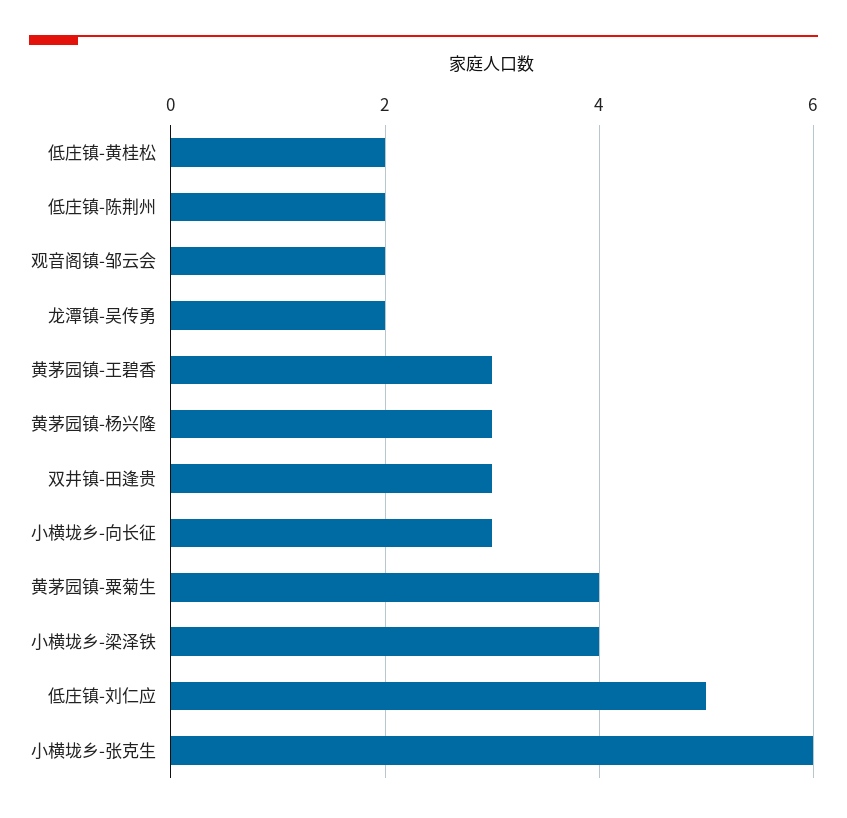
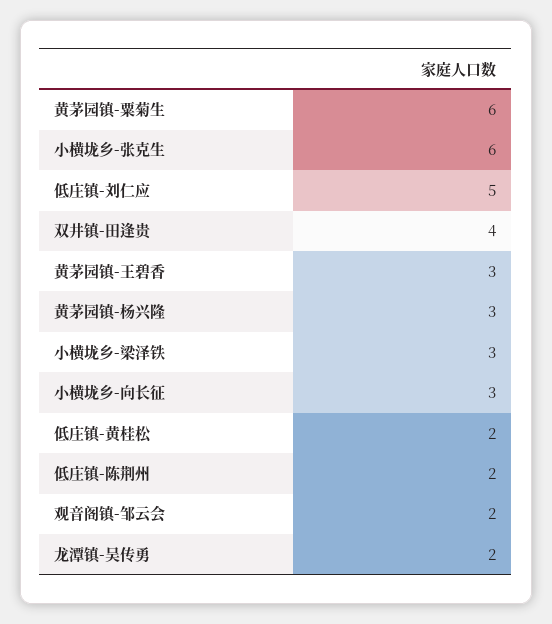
  {
    "低庄镇-黄桂松": 2,
    "低庄镇-陈荆州": 2,
    "观音阁镇-邹云会": 2,
    "龙潭镇-吴传勇": 2,
    "黄茅园镇-王碧香": 3,
    "黄茅园镇-杨兴隆": 3,
-   "双井镇-田逢贵": 3,
+   "双井镇-田逢贵": 4,
    "小横垅乡-向长征": 3,
-   "黄茅园镇-粟菊生": 4,
+   "黄茅园镇-粟菊生": 6,
-   "小横垅乡-梁泽铁": 4,
+   "小横垅乡-梁泽铁": 3,
    "低庄镇-刘仁应": 5,
    "小横垅乡-张克生": 6
  }

